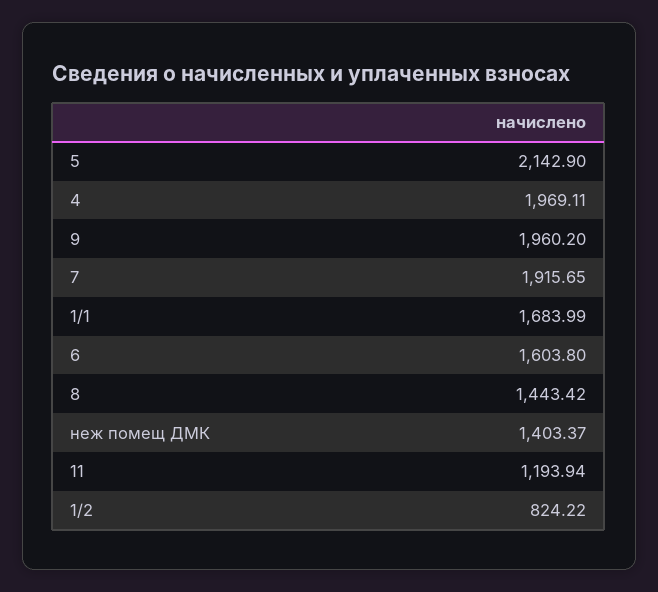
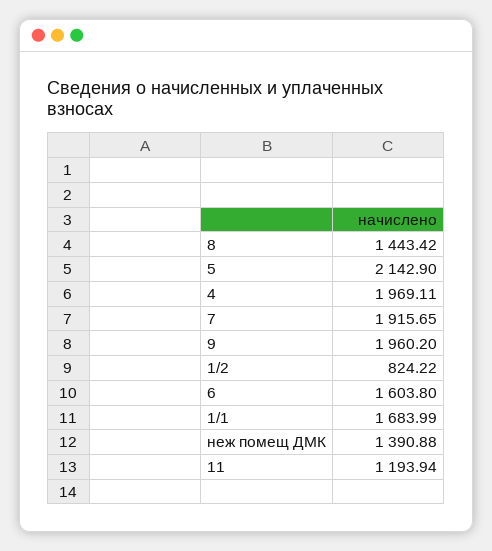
  {
    "5": 2142.9,
    "4": 1969.11,
    "9": 1960.2,
    "7": 1915.65,
    "1/1": 1683.99,
    "6": 1603.8,
    "8": 1443.42,
-   "неж помещ ДМК": 1403.37,
+   "неж помещ ДМК": 1390.88,
    "11": 1193.94,
    "1/2": 824.22
  }

